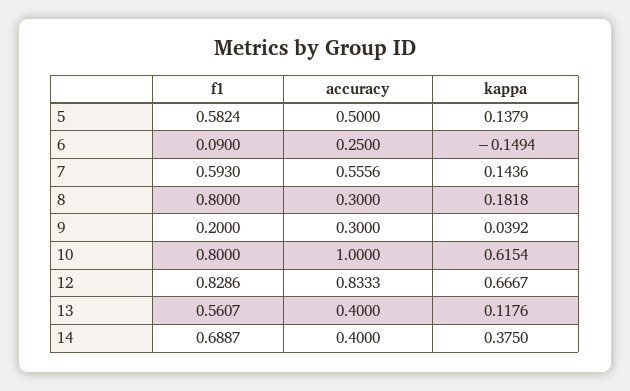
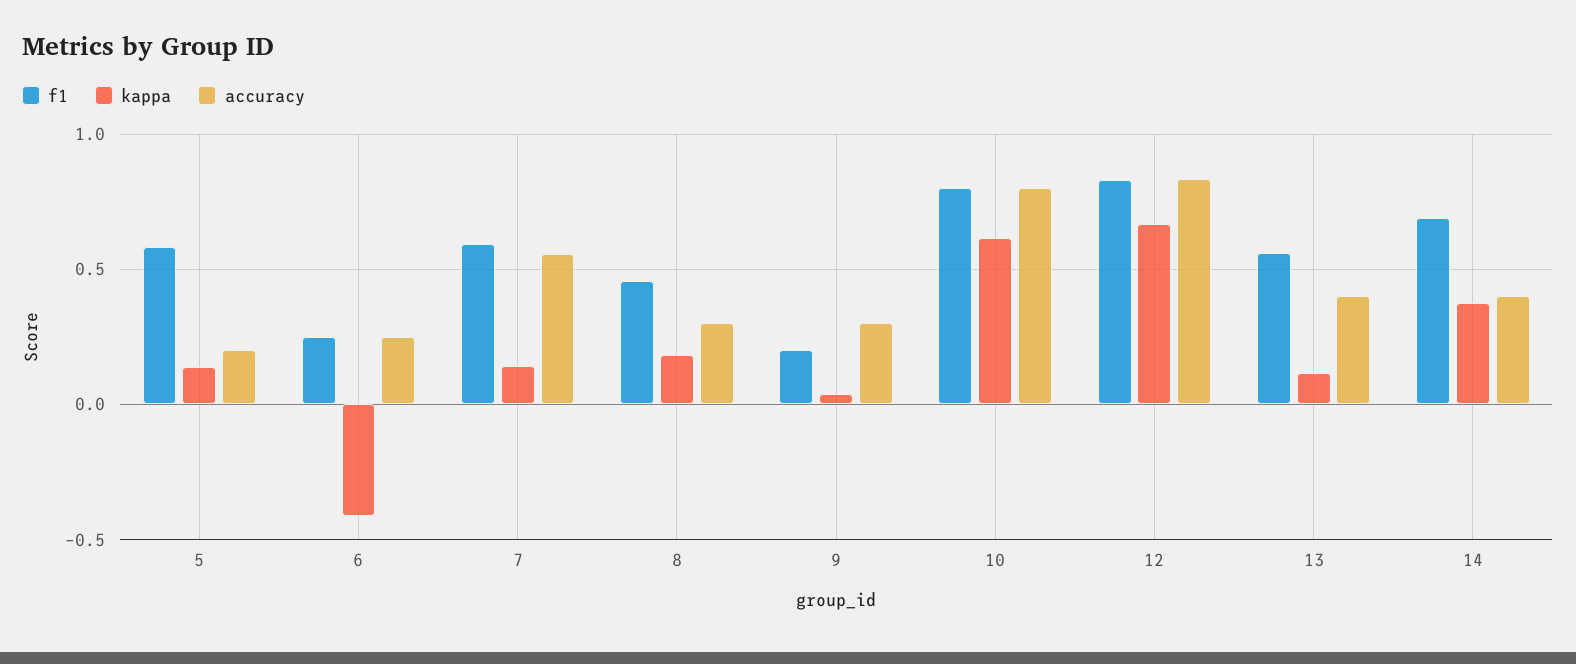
  {
    "f1": {
      "5": 0.5824,
-     "6": 0.09,
+     "6": 0.25,
      "7": 0.593,
-     "8": 0.8,
+     "8": 0.45,
      "9": 0.2,
      "10": 0.8,
      "12": 0.8286,
      "13": 0.5607,
      "14": 0.6887
    },
    "accuracy": {
-     "5": 0.5,
+     "5": 0.2,
      "6": 0.25,
      "7": 0.5556,
      "8": 0.3,
      "9": 0.3,
-     "10": 1,
+     "10": 0.8,
      "12": 0.8333,
      "13": 0.4,
      "14": 0.4
    },
    "kappa": {
      "5": 0.1379,
-     "6": -0.1494,
+     "6": -0.4,
      "7": 0.1436,
      "8": 0.1818,
      "9": 0.0392,
      "10": 0.6154,
      "12": 0.6667,
      "13": 0.1176,
      "14": 0.375
    }
  }

